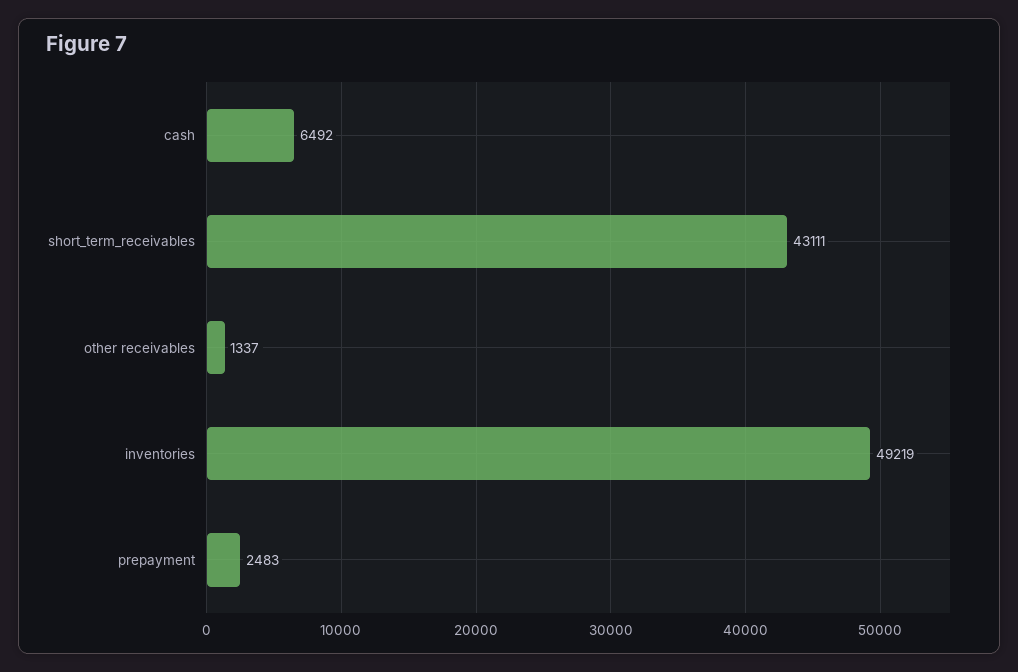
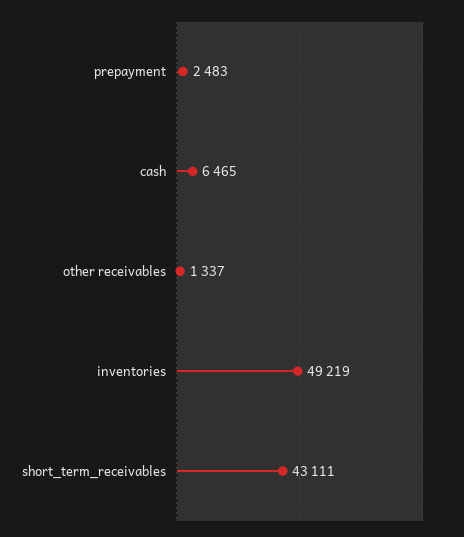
  {
-   "cash": 6492,
+   "cash": 6465,
    "short_term_receivables": 43111,
    "other receivables": 1337,
    "inventories": 49219,
    "prepayment": 2483
  }

